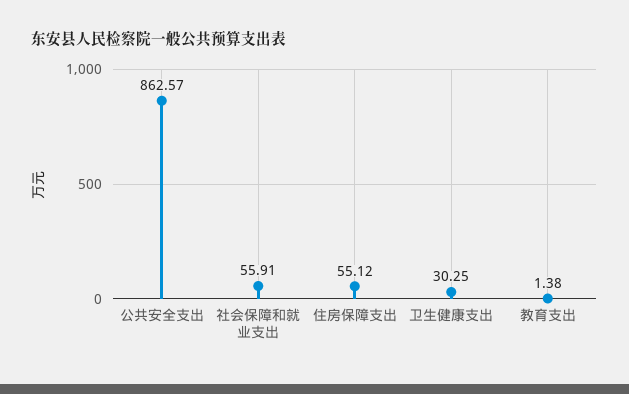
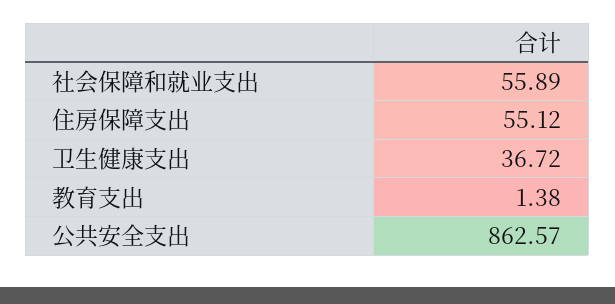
  {
    "公共安全支出": 862.57,
-   "社会保障和就业支出": 55.91,
+   "社会保障和就业支出": 55.89,
    "住房保障支出": 55.12,
-   "卫生健康支出": 30.25,
+   "卫生健康支出": 36.72,
    "教育支出": 1.38
  }

